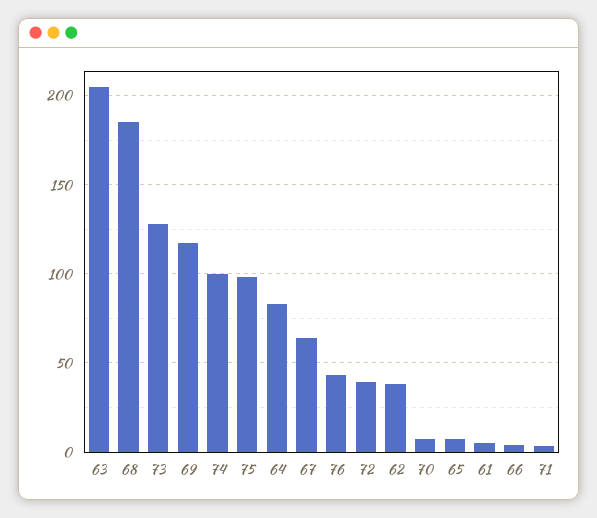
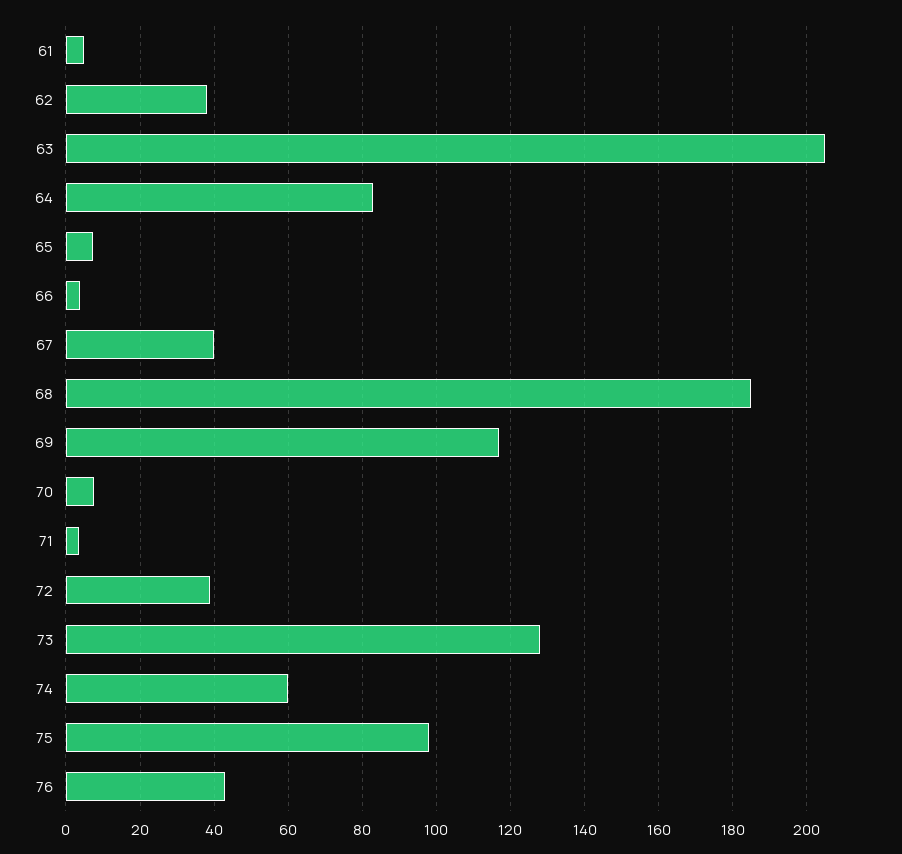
  {
    "63": 206,
    "68": 186,
    "73": 128,
    "69": 118,
-   "74": 100,
+   "74": 60,
    "75": 98,
    "64": 84,
-   "67": 65,
+   "67": 40,
    "76": 44,
    "72": 40,
    "62": 38,
    "70": 8,
    "65": 8,
    "61": 4,
    "66": 4,
    "71": 4
  }

